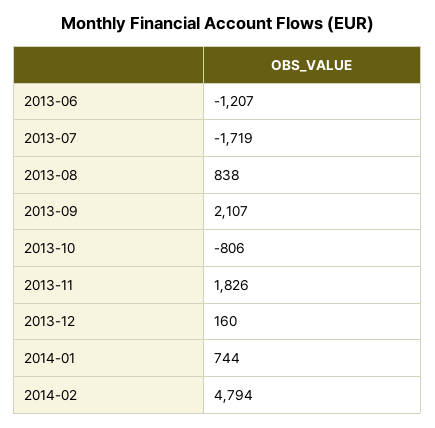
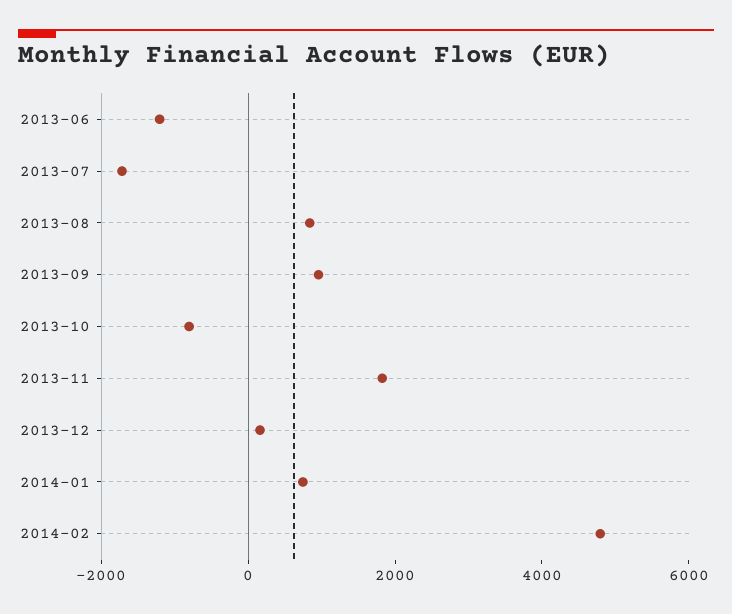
  {
    "2013-06": -1207,
    "2013-07": -1719,
    "2013-08": 838,
-   "2013-09": 2107,
+   "2013-09": 1000,
    "2013-10": -806,
    "2013-11": 1826,
    "2013-12": 160,
    "2014-01": 744,
    "2014-02": 4794
  }

